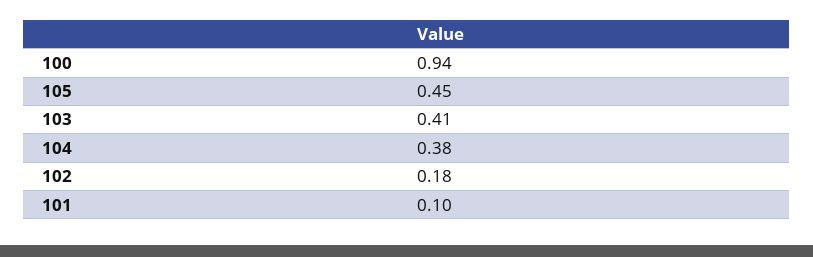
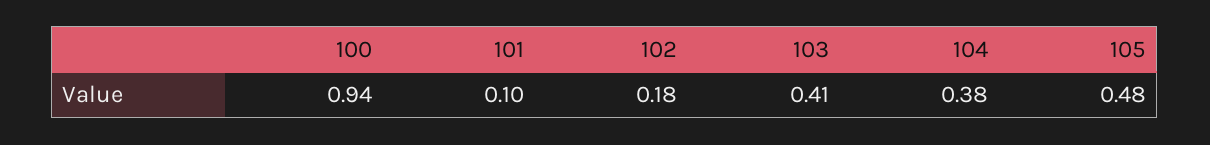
  {
    "100": 0.94,
-   "105": 0.45,
+   "105": 0.48,
    "103": 0.41,
    "104": 0.38,
    "102": 0.18,
    "101": 0.1
  }

